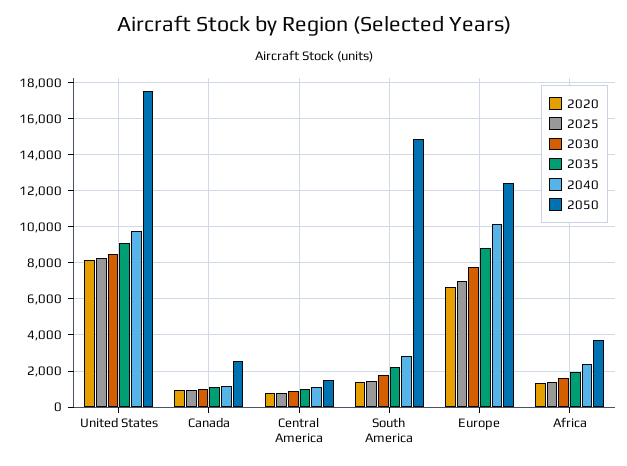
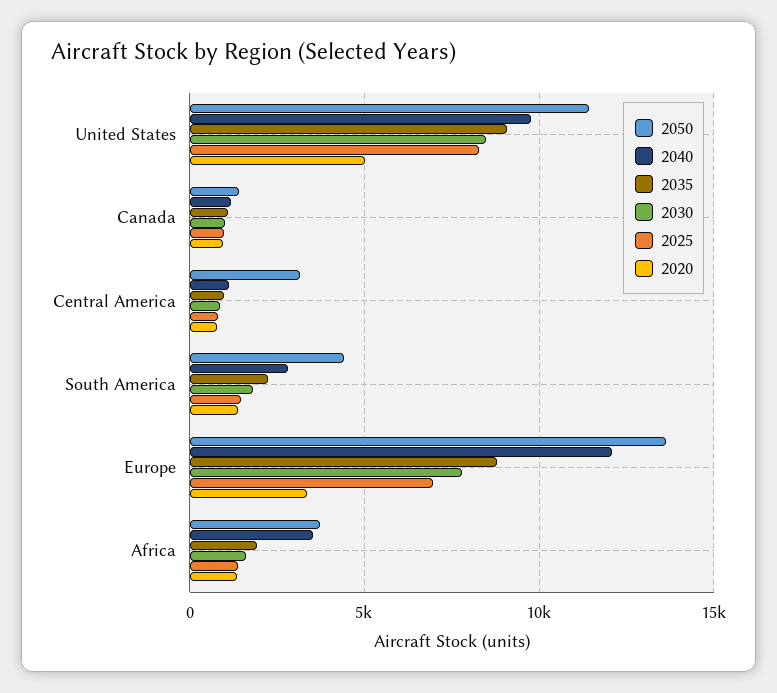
  {
    "2020": {
-     "United States": 8000,
+     "United States": 5000,
      "Canada": 1000,
      "Central America": 1000,
      "South America": 1500,
-     "Europe": 6500,
+     "Europe": 3500,
      "Africa": 1500
    },
    "2025": {
      "United States": 8500,
      "Canada": 1000,
      "Central America": 1000,
      "South America": 1500,
      "Europe": 7000,
      "Africa": 1500
    },
    "2030": {
      "United States": 8500,
      "Canada": 1000,
      "Central America": 1000,
      "South America": 2000,
      "Europe": 8000,
      "Africa": 1500
    },
    "2035": {
      "United States": 9000,
      "Canada": 1000,
      "Central America": 1000,
      "South America": 2000,
      "Europe": 9000,
      "Africa": 2000
    },
    "2040": {
      "United States": 10000,
      "Canada": 1000,
      "Central America": 1000,
      "South America": 3000,
-     "Europe": 10000,
+     "Europe": 12000,
-     "Africa": 2500
+     "Africa": 3500
    },
    "2050": {
-     "United States": 17500,
+     "United States": 11500,
-     "Canada": 2500,
+     "Canada": 1500,
-     "Central America": 1500,
+     "Central America": 3000,
-     "South America": 15000,
+     "South America": 4500,
-     "Europe": 12500,
+     "Europe": 13500,
      "Africa": 3500
    }
  }

